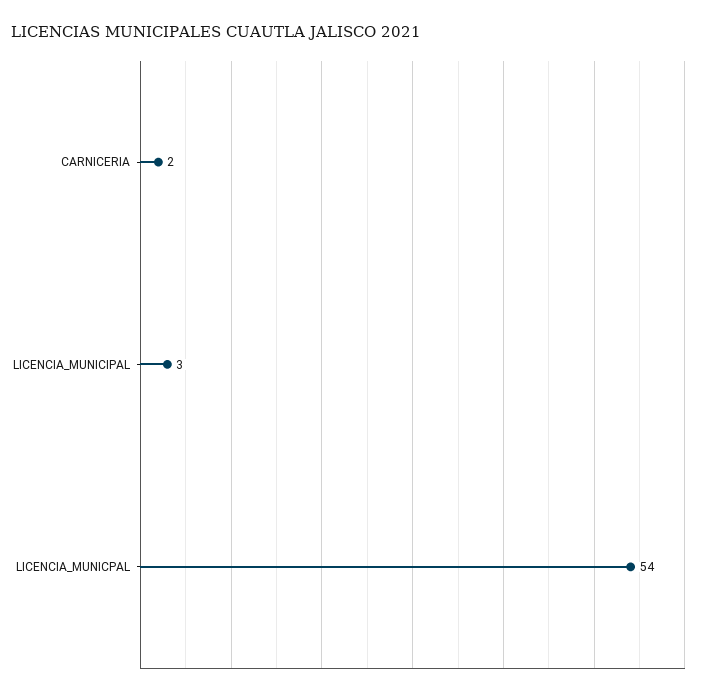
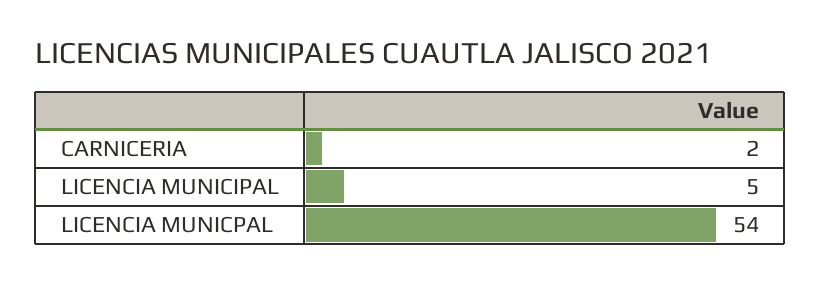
  {
    "CARNICERIA": 2,
-   "LICENCIA_MUNICIPAL": 3,
+   "LICENCIA_MUNICIPAL": 5,
    "LICENCIA_MUNICPAL": 54
  }

